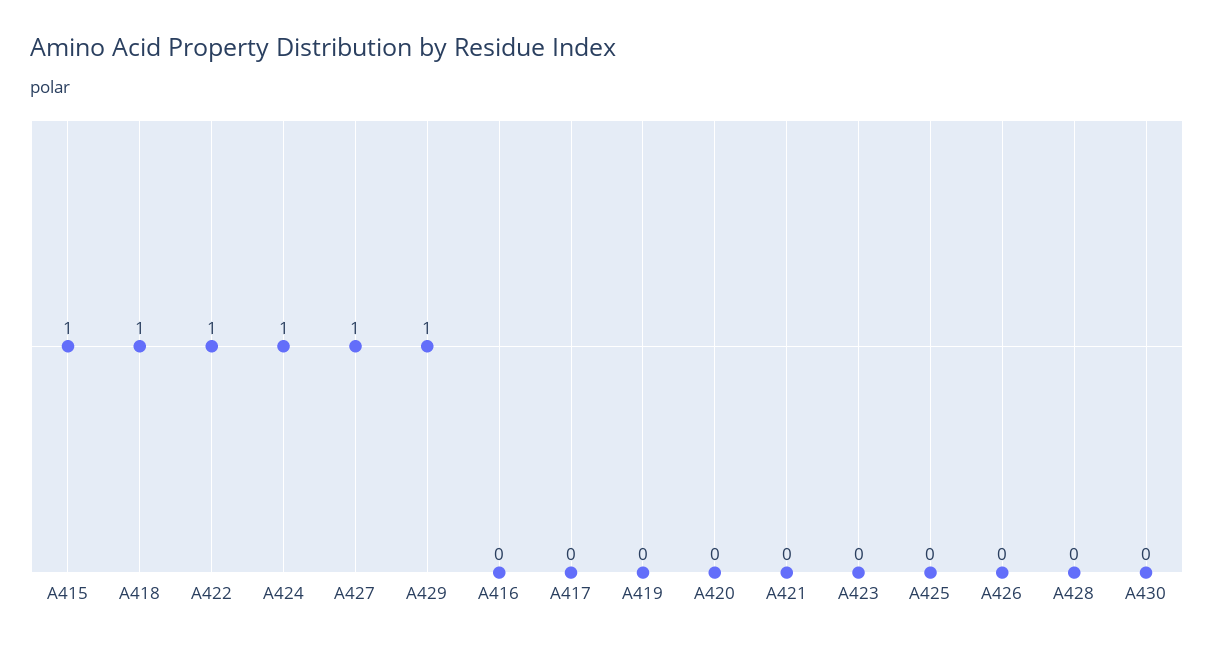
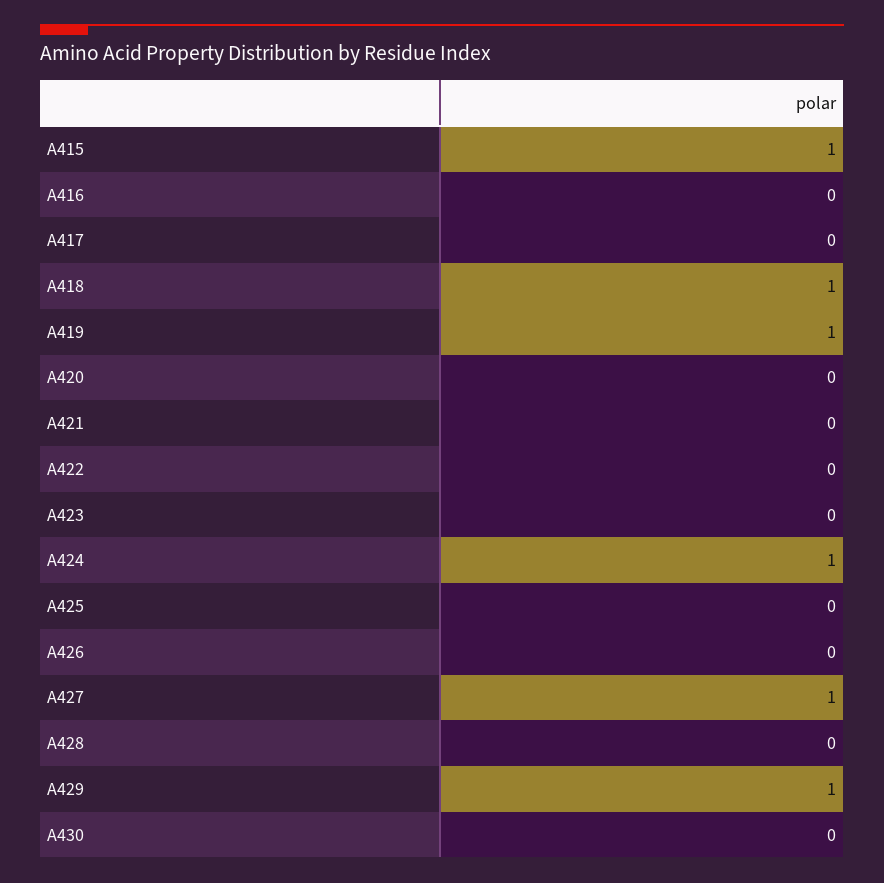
  {
    "A415": 1,
    "A418": 1,
-   "A422": 1,
+   "A422": 0,
    "A424": 1,
    "A427": 1,
    "A429": 1,
    "A416": 0,
    "A417": 0,
-   "A419": 0,
+   "A419": 1,
    "A420": 0,
    "A421": 0,
    "A423": 0,
    "A425": 0,
    "A426": 0,
    "A428": 0,
    "A430": 0
  }

